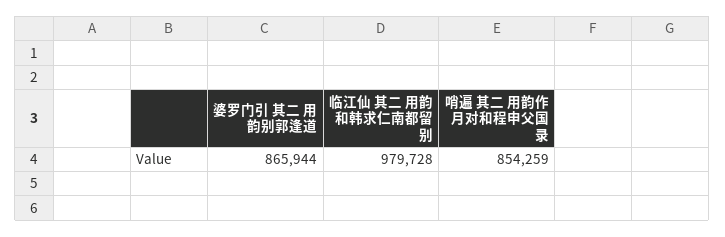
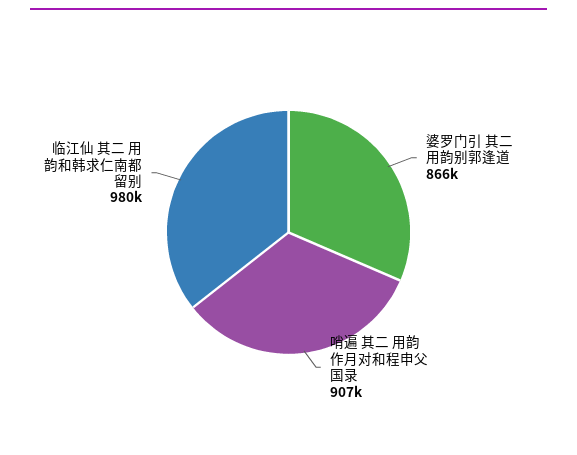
  {
    "婆罗门引 其二 用韵别郭逢道": 865944,
    "临江仙 其二 用韵和韩求仁南都留别": 979728,
-   "哨遍 其二 用韵作月对和程申父国录": 854259
+   "哨遍 其二 用韵作月对和程申父国录": 907000
  }

